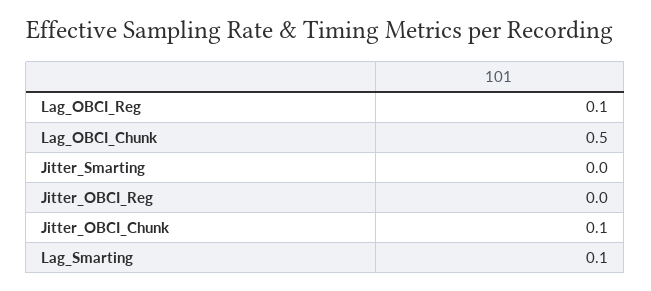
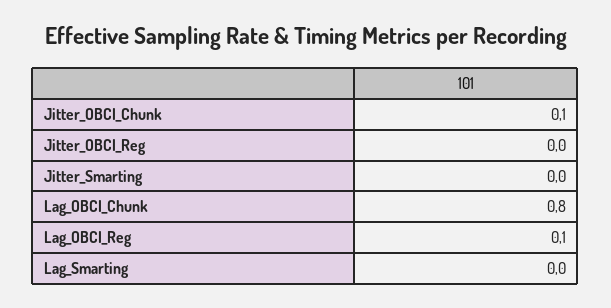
  {
    "Lag_OBCI_Reg": 0.1,
-   "Lag_OBCI_Chunk": 0.5,
+   "Lag_OBCI_Chunk": 0.8,
    "Jitter_Smarting": 0,
    "Jitter_OBCI_Reg": 0,
    "Jitter_OBCI_Chunk": 0.1,
-   "Lag_Smarting": 0.1
+   "Lag_Smarting": 0
  }

